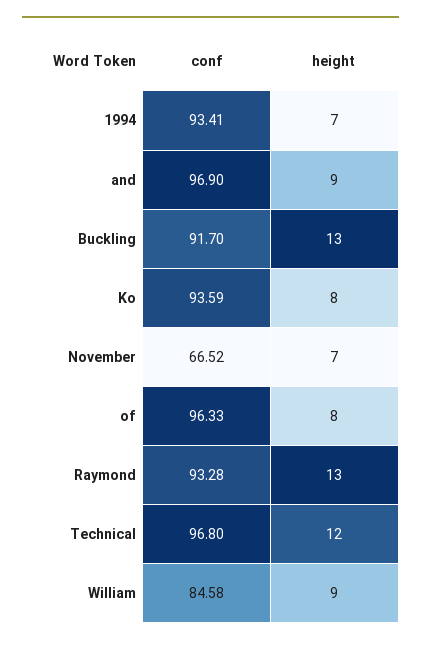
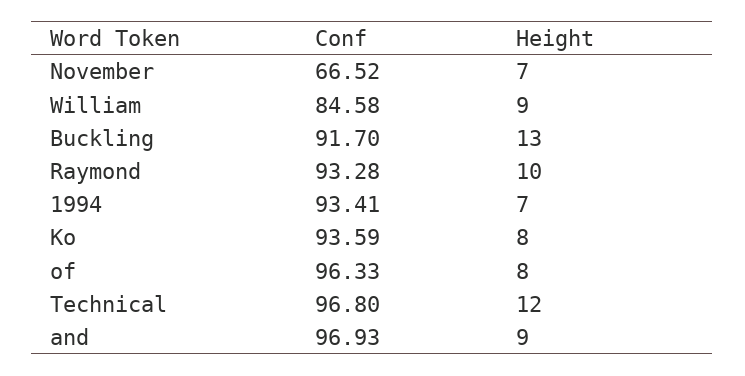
  {
    "conf": {
      "1994": 93.41,
-     "and": 96.9,
+     "and": 96.93,
      "Buckling": 91.7,
      "Ko": 93.59,
      "November": 66.52,
      "of": 96.33,
      "Raymond": 93.28,
      "Technical": 96.8,
      "William": 84.58
    },
    "height": {
      "1994": 7,
      "and": 9,
      "Buckling": 13,
      "Ko": 8,
      "November": 7,
      "of": 8,
-     "Raymond": 13,
+     "Raymond": 10,
      "Technical": 12,
      "William": 9
    }
  }

